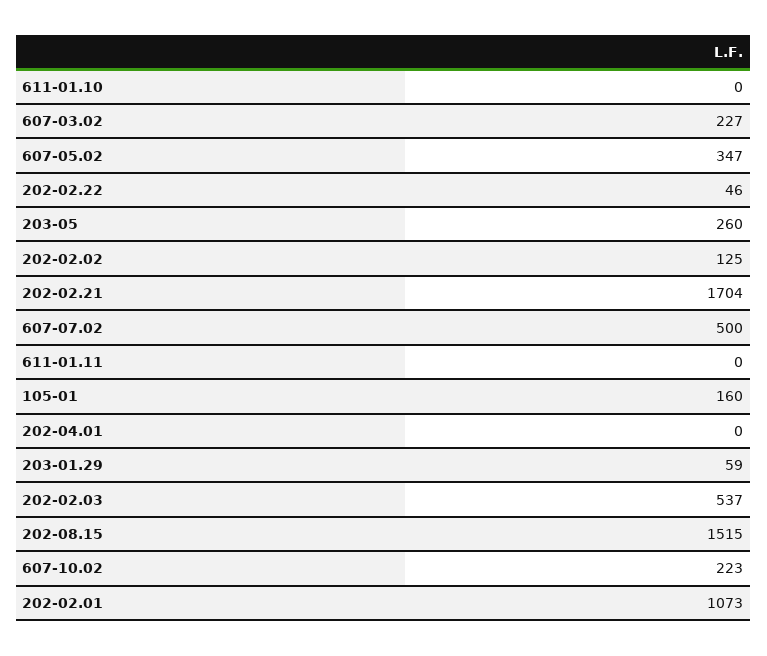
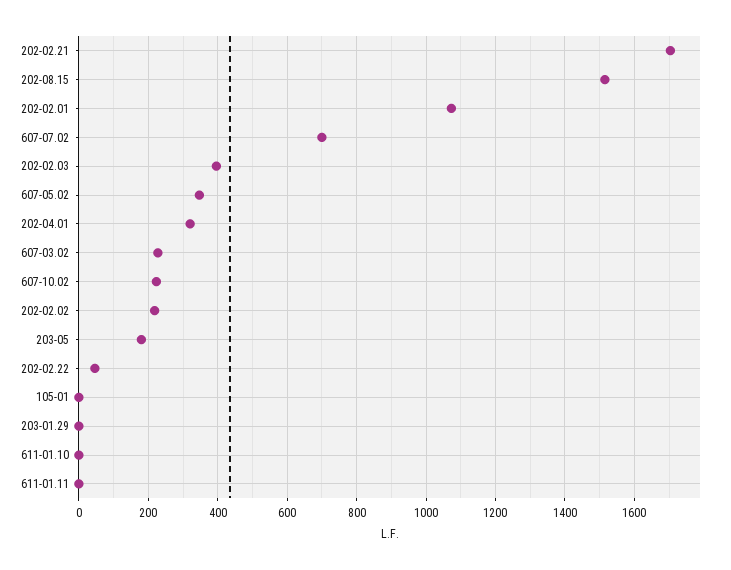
  {
    "611-01.10": 0,
    "607-03.02": 227,
    "607-05.02": 347,
    "202-02.22": 46,
-   "203-05": 260,
+   "203-05": 180,
-   "202-02.02": 125,
+   "202-02.02": 220,
    "202-02.21": 1704,
-   "607-07.02": 500,
+   "607-07.02": 700,
    "611-01.11": 0,
-   "105-01": 160,
+   "105-01": 0,
-   "202-04.01": 0,
+   "202-04.01": 320,
-   "203-01.29": 59,
+   "203-01.29": 0,
-   "202-02.03": 537,
+   "202-02.03": 400,
    "202-08.15": 1515,
    "607-10.02": 223,
    "202-02.01": 1073
  }

